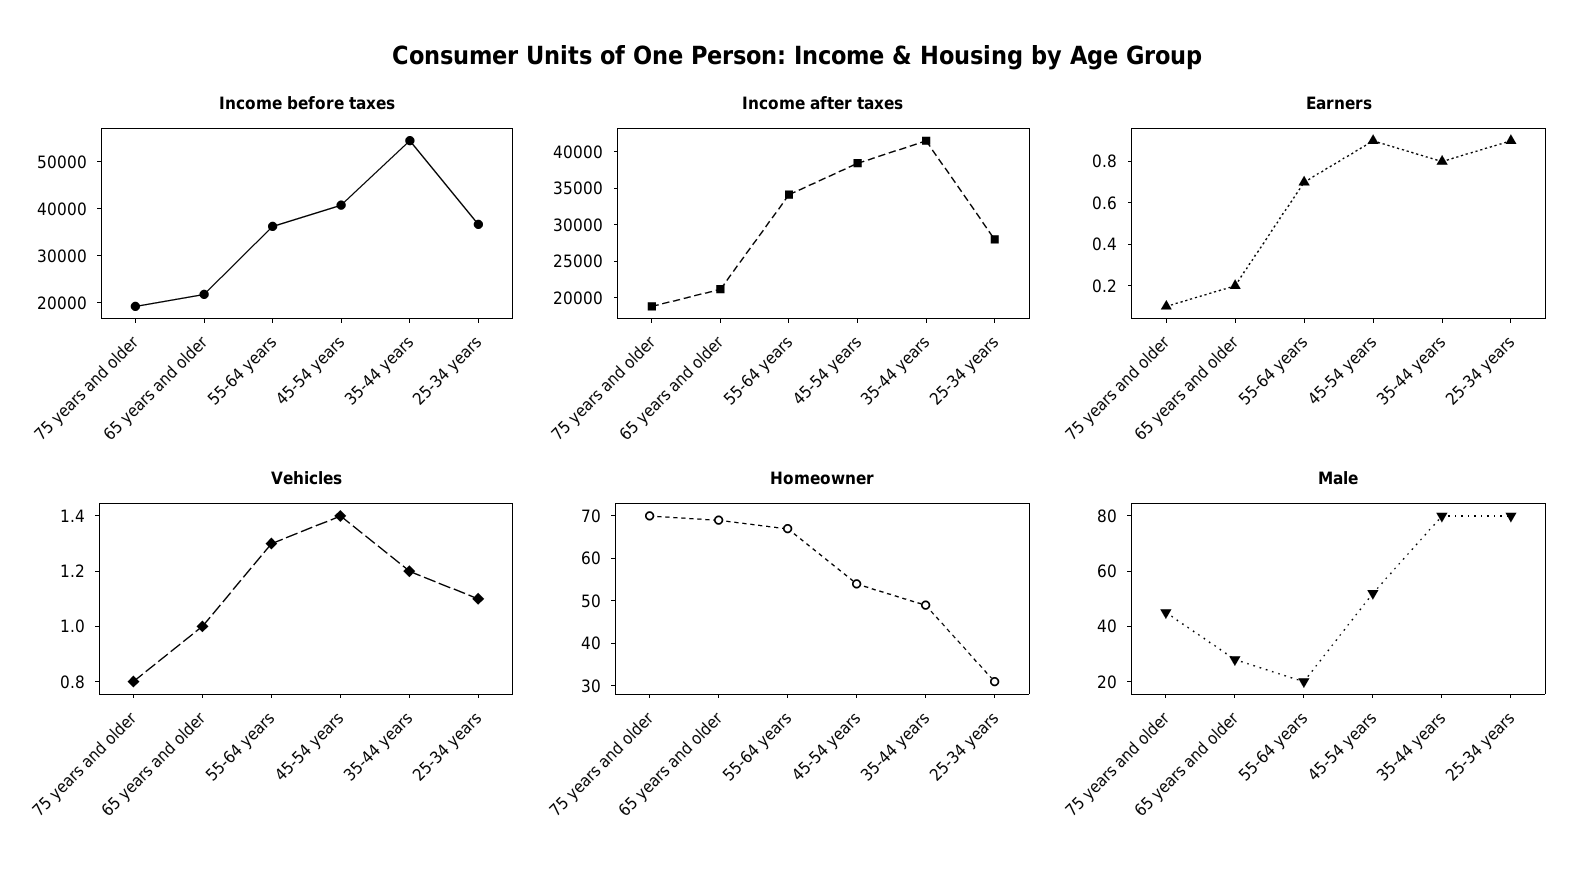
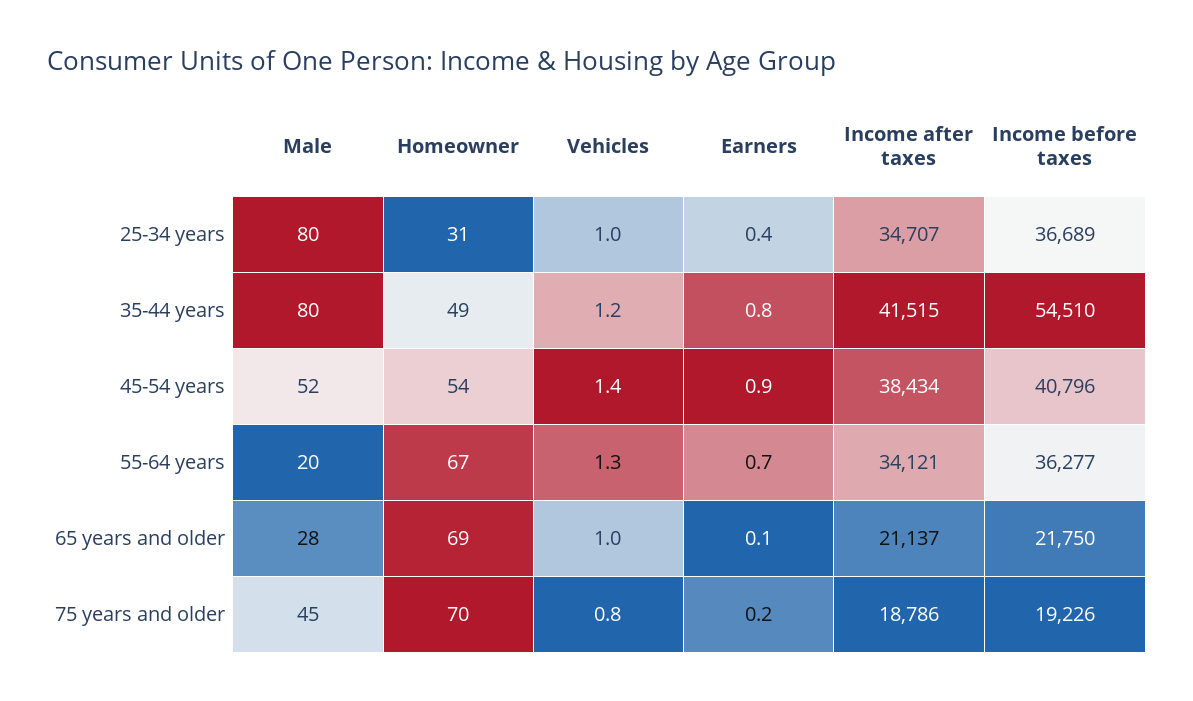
  {
    "Income before taxes": {
      "75 years and older": 19226,
      "65 years and older": 21750,
      "55-64 years": 36277,
      "45-54 years": 40796,
      "35-44 years": 54510,
      "25-34 years": 36689
    },
    "Income after taxes": {
      "75 years and older": 18786,
      "65 years and older": 21137,
      "55-64 years": 34121,
      "45-54 years": 38434,
      "35-44 years": 41515,
-     "25-34 years": 27500
+     "25-34 years": 34707
    },
    "Earners": {
-     "75 years and older": 0.1,
+     "75 years and older": 0.2,
-     "65 years and older": 0.2,
+     "65 years and older": 0.1,
      "55-64 years": 0.7,
      "45-54 years": 0.9,
      "35-44 years": 0.8,
-     "25-34 years": 0.9
+     "25-34 years": 0.4
    },
    "Vehicles": {
      "75 years and older": 0.8,
      "65 years and older": 1,
      "55-64 years": 1.3,
      "45-54 years": 1.4,
      "35-44 years": 1.2,
-     "25-34 years": 1.1
+     "25-34 years": 1
    },
    "Homeowner": {
      "75 years and older": 70,
      "65 years and older": 69,
      "55-64 years": 67,
      "45-54 years": 54,
      "35-44 years": 49,
      "25-34 years": 31
    },
    "Male": {
      "75 years and older": 45,
      "65 years and older": 28,
      "55-64 years": 20,
      "45-54 years": 52,
      "35-44 years": 80,
      "25-34 years": 80
    }
  }

